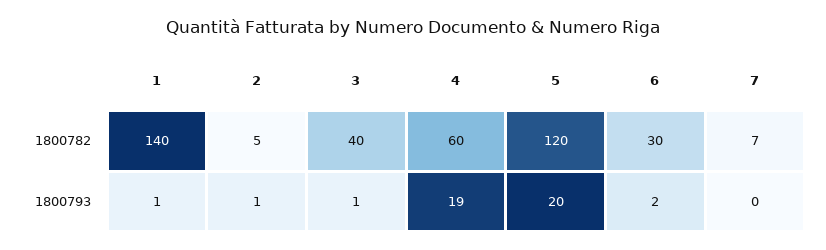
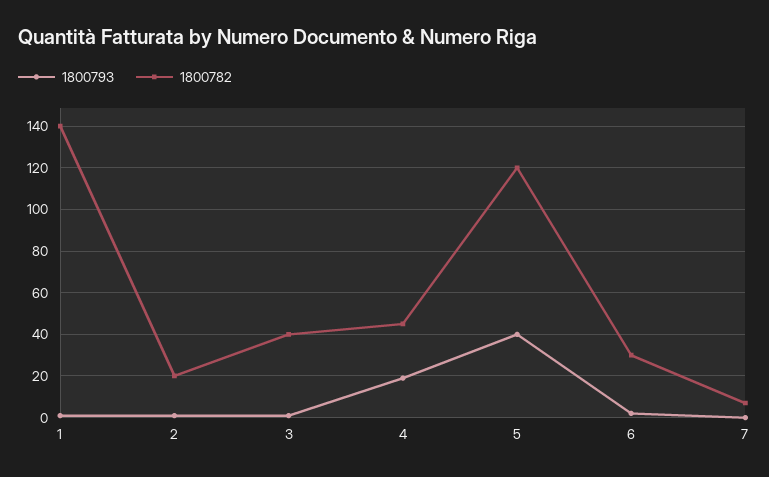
  {
    "1800782": {
      "1": 140,
-     "2": 5,
+     "2": 20,
      "3": 40,
-     "4": 60,
+     "4": 45,
      "5": 120,
      "6": 30,
      "7": 7
    },
    "1800793": {
      "1": 1,
      "2": 1,
      "3": 1,
      "4": 19,
-     "5": 20,
+     "5": 40,
      "6": 2,
      "7": 0
    }
  }

